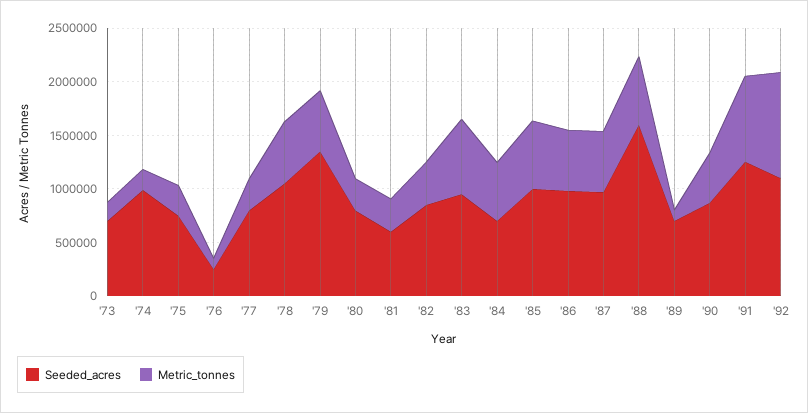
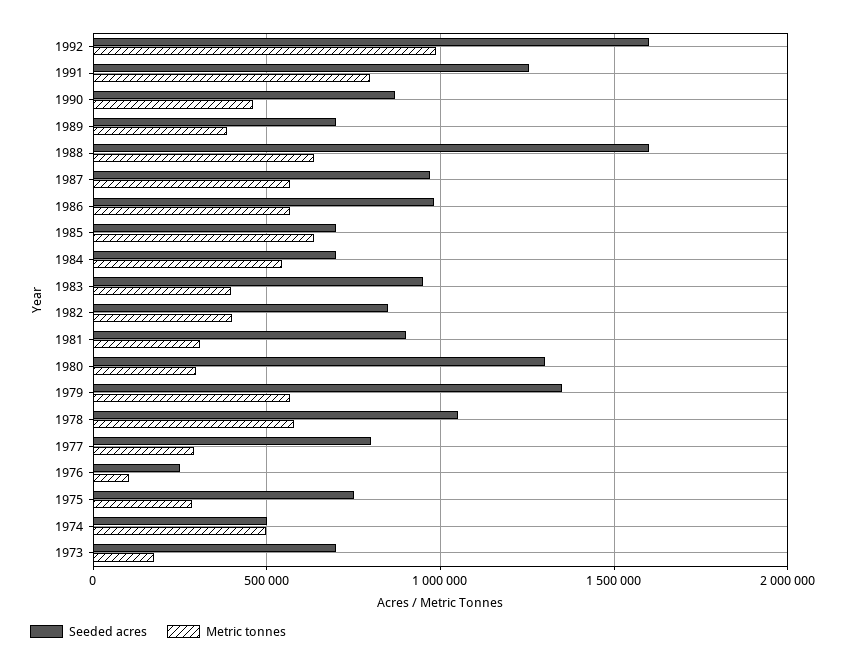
  {
    "Seeded_acres": {
      "'73": 700000,
-     "'74": 1000000,
+     "'74": 500000,
      "'75": 750000,
      "'76": 250000,
      "'77": 800000,
      "'78": 1050000,
      "'79": 1350000,
-     "'80": 800000,
+     "'80": 1300000,
-     "'81": 600000,
+     "'81": 900000,
      "'82": 850000,
      "'83": 950000,
      "'84": 700000,
-     "'85": 1000000,
+     "'85": 700000,
      "'86": 1000000,
      "'87": 950000,
      "'88": 1600000,
      "'89": 700000,
      "'90": 850000,
      "'91": 1250000,
-     "'92": 1100000
+     "'92": 1600000
    },
    "Metric_tonnes": {
      "'73": 150000,
-     "'74": 200000,
+     "'74": 500000,
      "'75": 300000,
      "'76": 100000,
      "'77": 300000,
      "'78": 600000,
      "'79": 550000,
      "'80": 300000,
      "'81": 300000,
      "'82": 400000,
-     "'83": 700000,
+     "'83": 400000,
      "'84": 550000,
      "'85": 650000,
      "'86": 550000,
      "'87": 550000,
      "'88": 650000,
-     "'89": 100000,
+     "'89": 400000,
      "'90": 450000,
      "'91": 800000,
      "'92": 1000000
    }
  }

